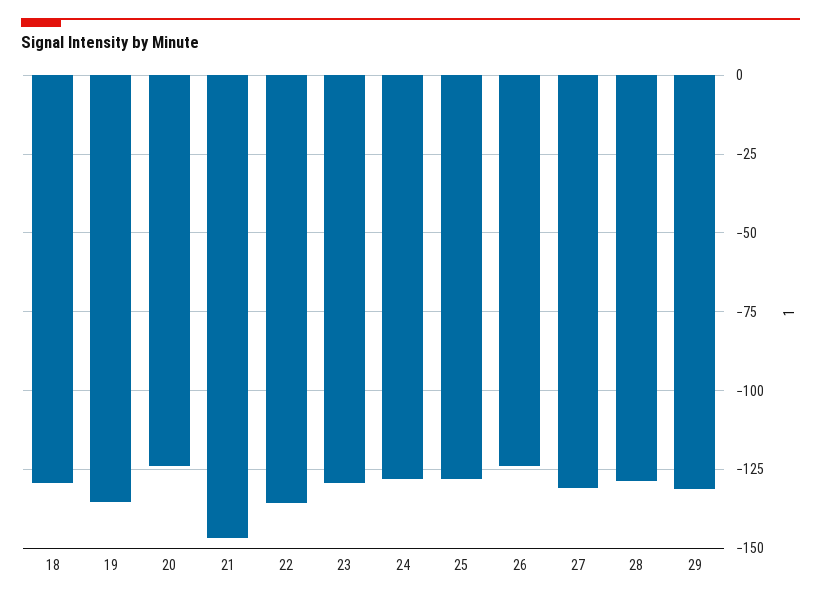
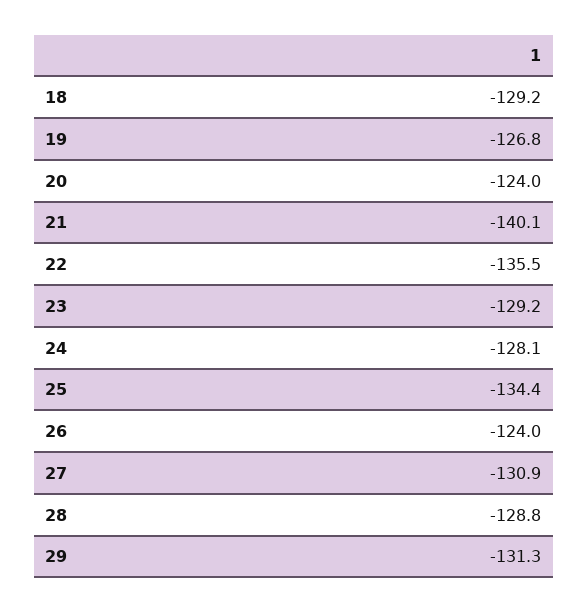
  {
    "18": -129.2,
-   "19": -135,
+   "19": -126.8,
    "20": -124,
-   "21": -147.5,
+   "21": -140.1,
    "22": -135.5,
    "23": -129.2,
    "24": -128.1,
-   "25": -127.5,
+   "25": -134.4,
    "26": -124,
    "27": -130.9,
    "28": -128.8,
    "29": -131.3
  }

